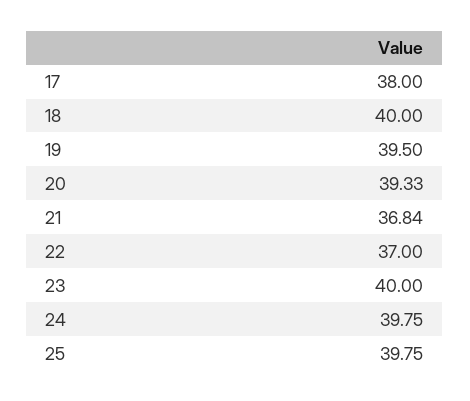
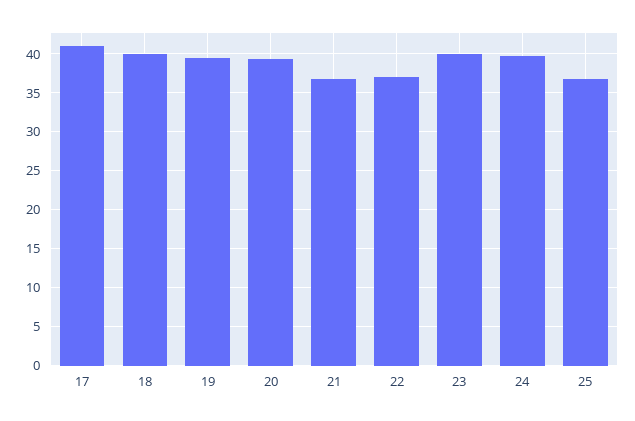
  {
-   "17": 38,
+   "17": 41,
    "18": 40,
    "19": 39.5,
    "20": 39.33,
    "21": 36.84,
    "22": 37,
    "23": 40,
    "24": 39.75,
-   "25": 39.75
+   "25": 37
  }

